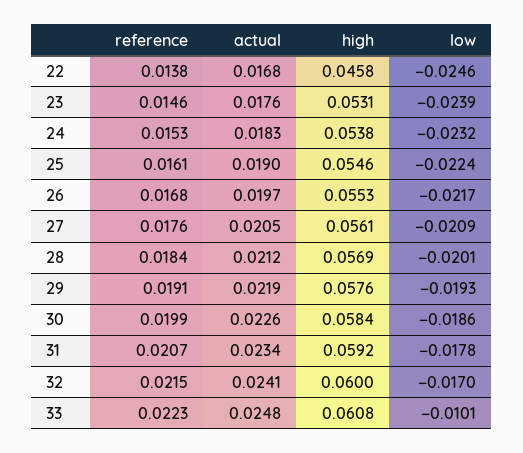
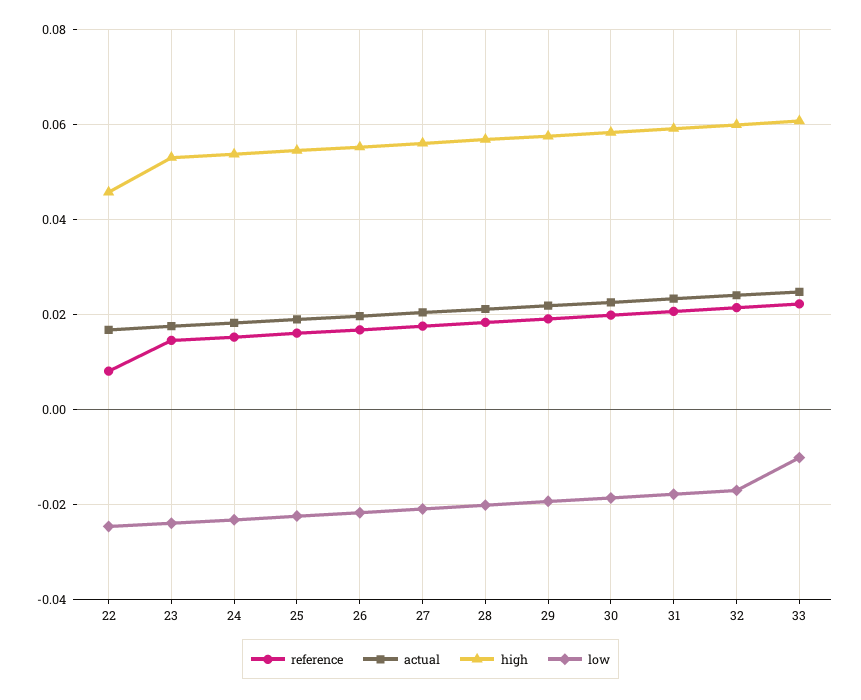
  {
    "reference": {
-     "22": 0.0138,
+     "22": 0.008,
      "23": 0.0146,
      "24": 0.0153,
      "25": 0.0161,
      "26": 0.0168,
      "27": 0.0176,
      "28": 0.0184,
      "29": 0.0191,
      "30": 0.0199,
      "31": 0.0207,
      "32": 0.0215,
      "33": 0.0223
    },
    "actual": {
      "22": 0.0168,
      "23": 0.0176,
      "24": 0.0183,
      "25": 0.019,
      "26": 0.0197,
      "27": 0.0205,
      "28": 0.0212,
      "29": 0.0219,
      "30": 0.0226,
      "31": 0.0234,
      "32": 0.0241,
      "33": 0.0248
    },
    "high": {
      "22": 0.0458,
      "23": 0.0531,
      "24": 0.0538,
      "25": 0.0546,
      "26": 0.0553,
      "27": 0.0561,
      "28": 0.0569,
      "29": 0.0576,
      "30": 0.0584,
      "31": 0.0592,
      "32": 0.06,
      "33": 0.0608
    },
    "low": {
      "22": -0.0246,
      "23": -0.0239,
      "24": -0.0232,
      "25": -0.0224,
      "26": -0.0217,
      "27": -0.0209,
      "28": -0.0201,
      "29": -0.0193,
      "30": -0.0186,
      "31": -0.0178,
      "32": -0.017,
      "33": -0.0101
    }
  }

